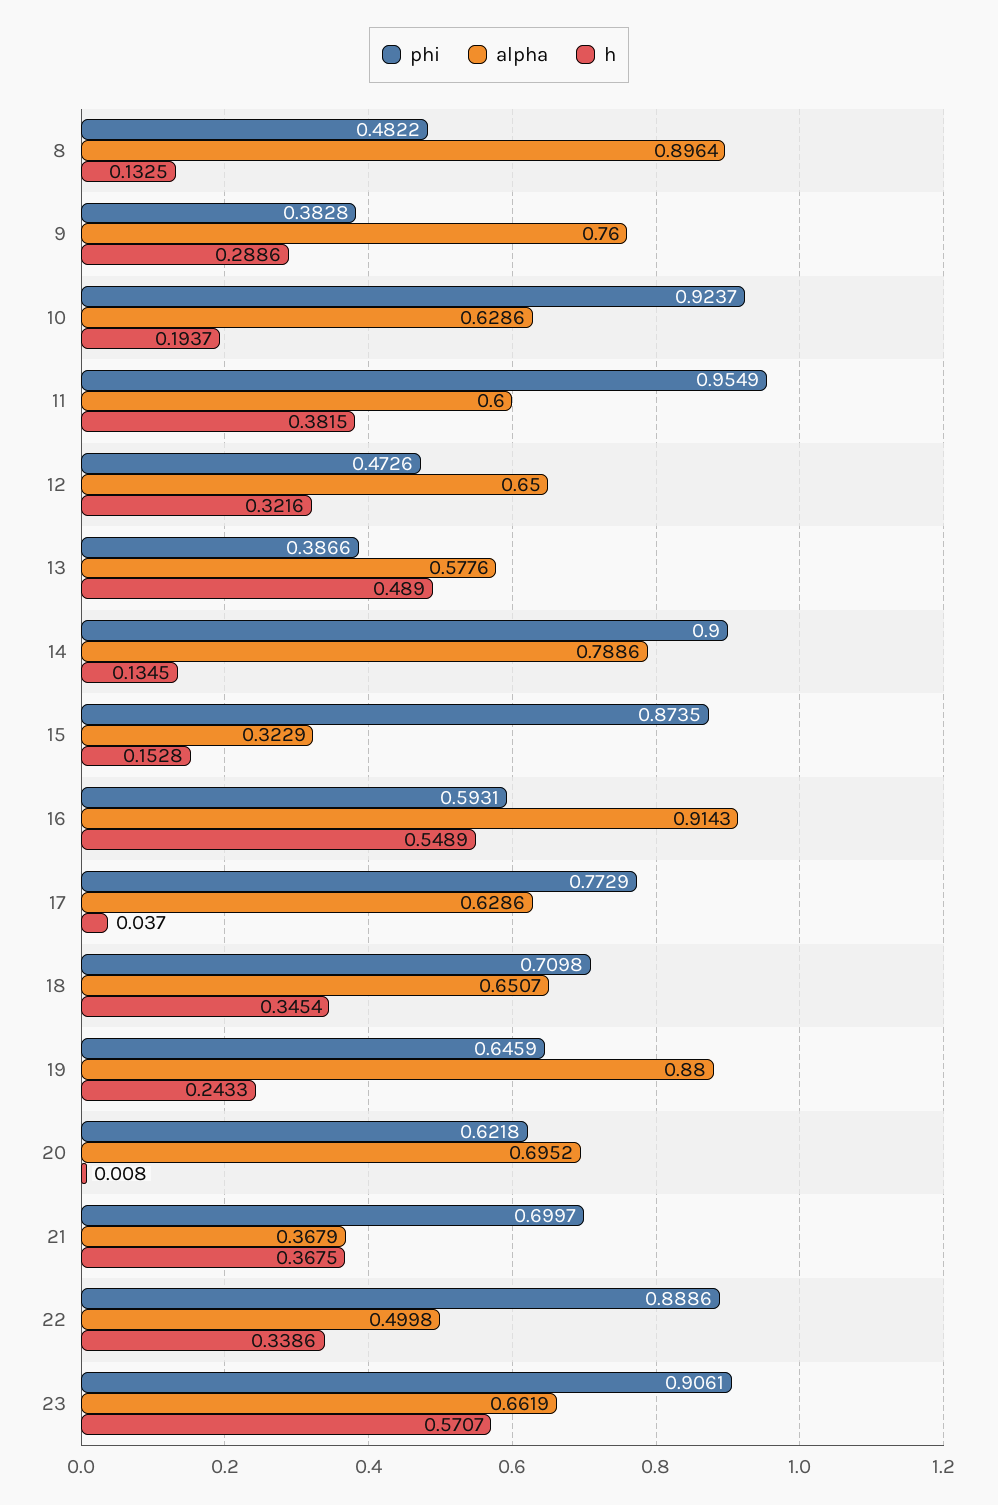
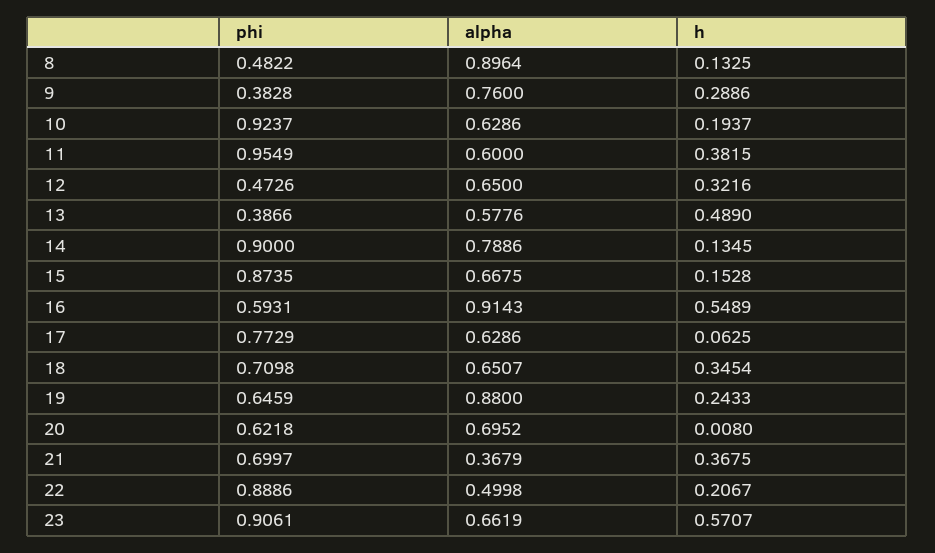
  {
    "phi": {
      "8": 0.4822,
      "9": 0.3828,
      "10": 0.9237,
      "11": 0.9549,
      "12": 0.4726,
      "13": 0.3866,
      "14": 0.9,
      "15": 0.8735,
      "16": 0.5931,
      "17": 0.7729,
      "18": 0.7098,
      "19": 0.6459,
      "20": 0.6218,
      "21": 0.6997,
      "22": 0.8886,
      "23": 0.9061
    },
    "alpha": {
      "8": 0.8964,
      "9": 0.76,
      "10": 0.6286,
      "11": 0.6,
      "12": 0.65,
      "13": 0.5776,
      "14": 0.7886,
-     "15": 0.3229,
+     "15": 0.6675,
      "16": 0.9143,
      "17": 0.6286,
      "18": 0.6507,
      "19": 0.88,
      "20": 0.6952,
      "21": 0.3679,
      "22": 0.4998,
      "23": 0.6619
    },
    "h": {
      "8": 0.1325,
      "9": 0.2886,
      "10": 0.1937,
      "11": 0.3815,
      "12": 0.3216,
      "13": 0.489,
      "14": 0.1345,
      "15": 0.1528,
      "16": 0.5489,
-     "17": 0.037,
+     "17": 0.0625,
      "18": 0.3454,
      "19": 0.2433,
      "20": 0.008,
      "21": 0.3675,
-     "22": 0.3386,
+     "22": 0.2067,
      "23": 0.5707
    }
  }

